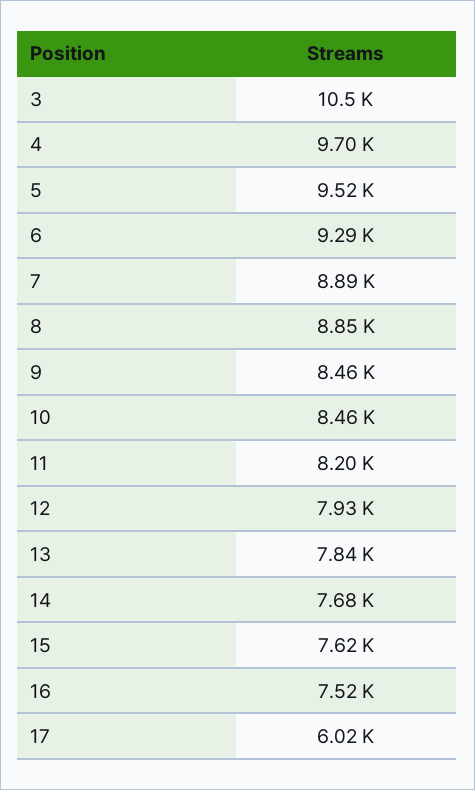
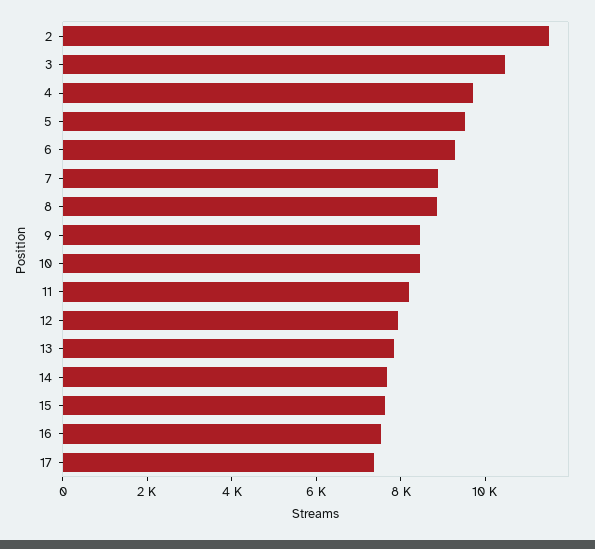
  {
    "3": 10500,
    "4": 9700,
    "5": 9520,
    "6": 9290,
    "7": 8890,
    "8": 8850,
    "9": 8460,
    "10": 8460,
    "11": 8200,
    "12": 7930,
    "13": 7840,
    "14": 7680,
    "15": 7620,
    "16": 7520,
-   "17": 6020
+   "17": 7500,
+   "2": 11500
  }

